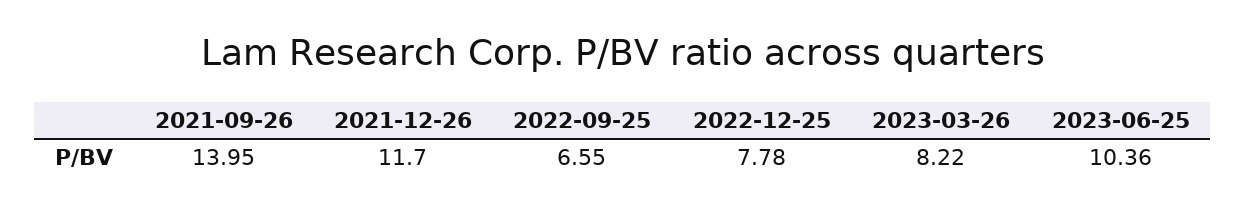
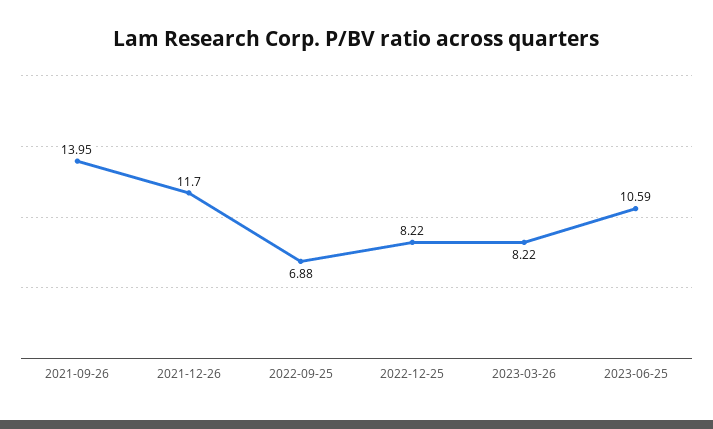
  {
    "2021-09-26": 13.95,
    "2021-12-26": 11.7,
-   "2022-09-25": 6.55,
+   "2022-09-25": 6.88,
-   "2022-12-25": 7.78,
+   "2022-12-25": 8.22,
    "2023-03-26": 8.22,
-   "2023-06-25": 10.36
+   "2023-06-25": 10.59
  }

